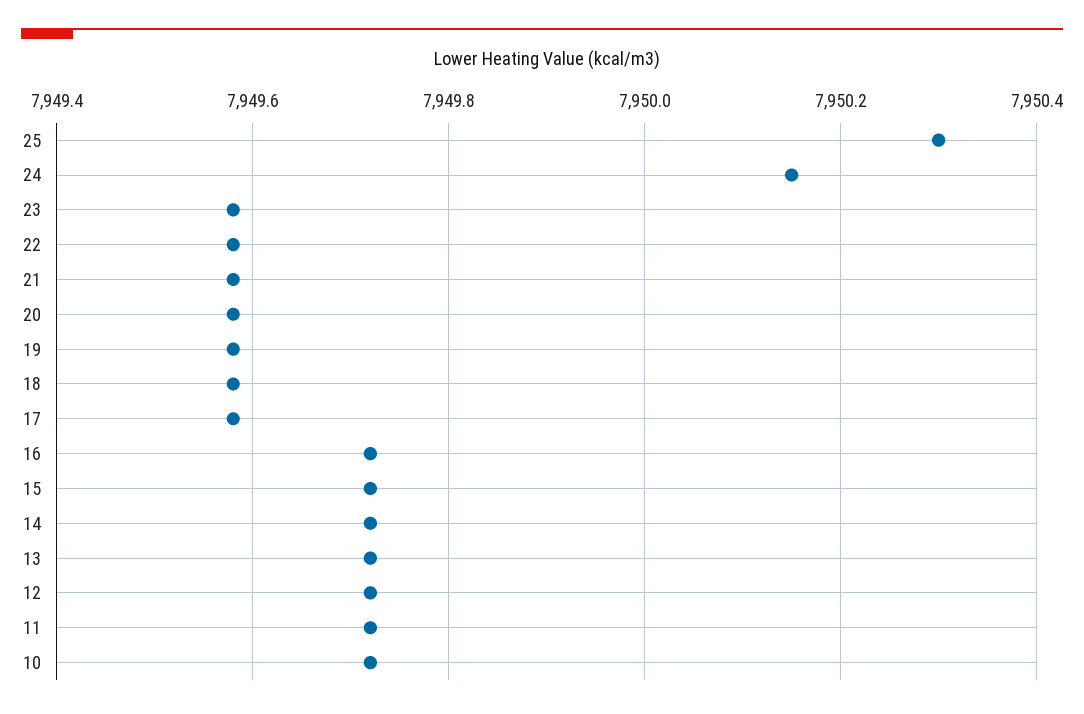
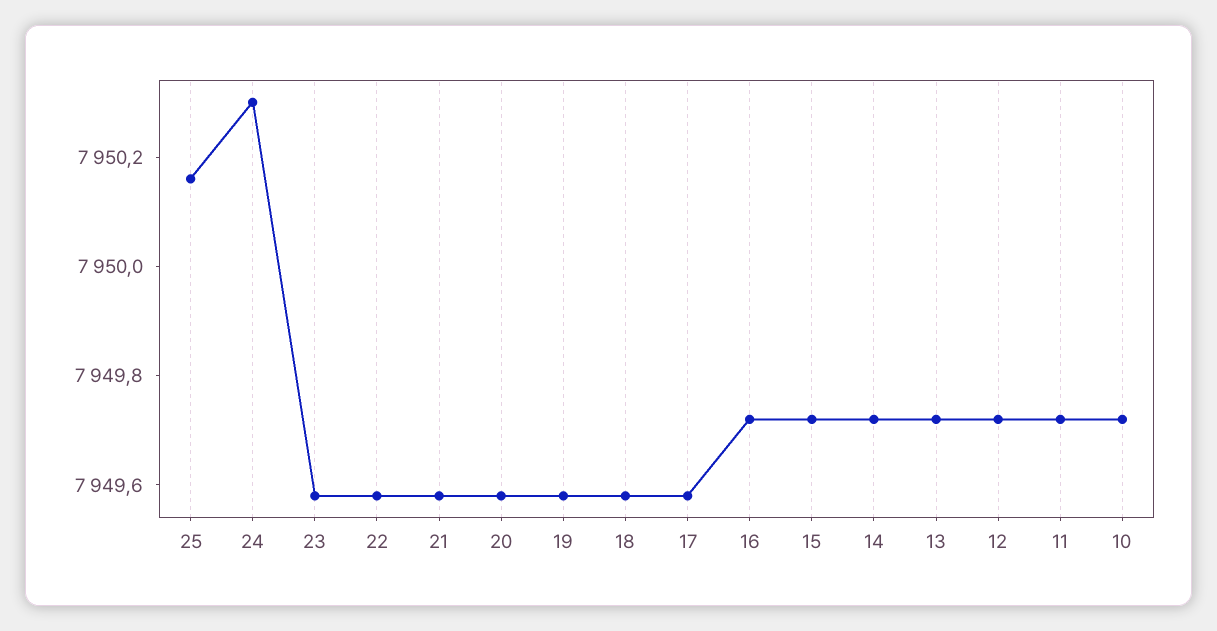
  {
-   "25": 7950.3,
+   "25": 7950.15,
-   "24": 7950.15,
+   "24": 7950.3,
    "23": 7949.6,
    "22": 7949.6,
    "21": 7949.6,
    "20": 7949.6,
    "19": 7949.6,
    "18": 7949.6,
    "17": 7949.6,
    "16": 7949.7,
    "15": 7949.7,
    "14": 7949.7,
    "13": 7949.7,
    "12": 7949.7,
    "11": 7949.7,
    "10": 7949.7
  }

